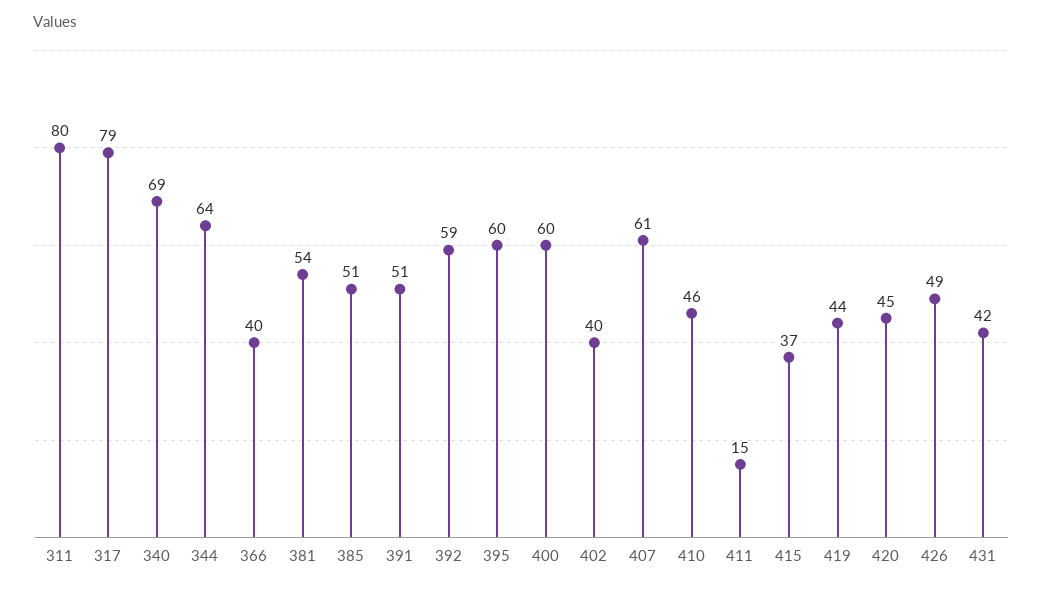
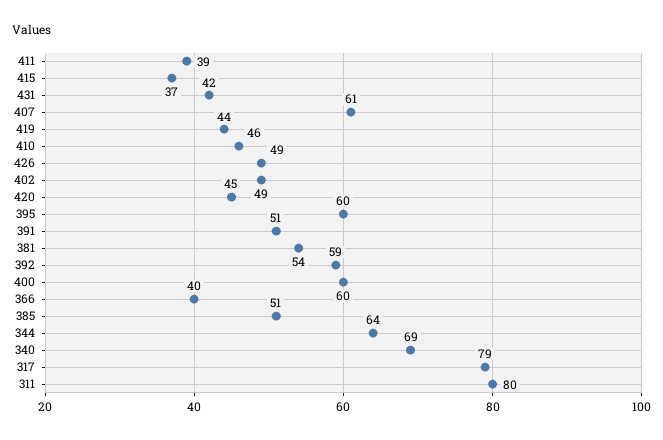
  {
    "311": 80,
    "317": 79,
    "340": 69,
    "344": 64,
    "366": 40,
    "381": 54,
    "385": 51,
    "391": 51,
    "392": 59,
    "395": 60,
    "400": 60,
-   "402": 40,
+   "402": 49,
    "407": 61,
    "410": 46,
-   "411": 15,
+   "411": 39,
    "415": 37,
    "419": 44,
    "420": 45,
    "426": 49,
    "431": 42
  }

